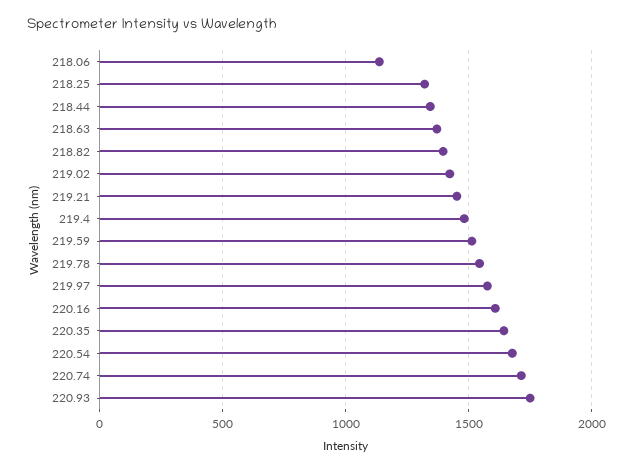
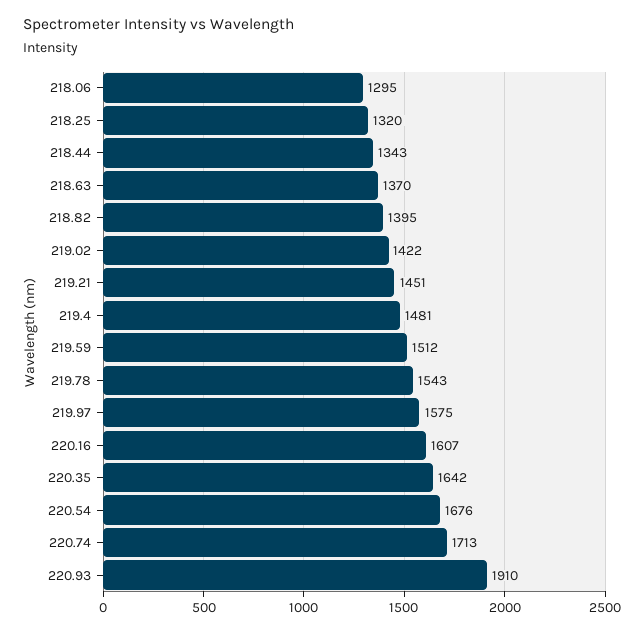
  {
-   "218.06": 1150,
+   "218.06": 1295,
    "218.25": 1320,
    "218.44": 1343,
    "218.63": 1370,
    "218.82": 1395,
    "219.02": 1422,
    "219.21": 1451,
    "219.4": 1481,
    "219.59": 1512,
    "219.78": 1543,
    "219.97": 1575,
    "220.16": 1607,
    "220.35": 1642,
    "220.54": 1676,
    "220.74": 1713,
-   "220.93": 1750
+   "220.93": 1910
  }

